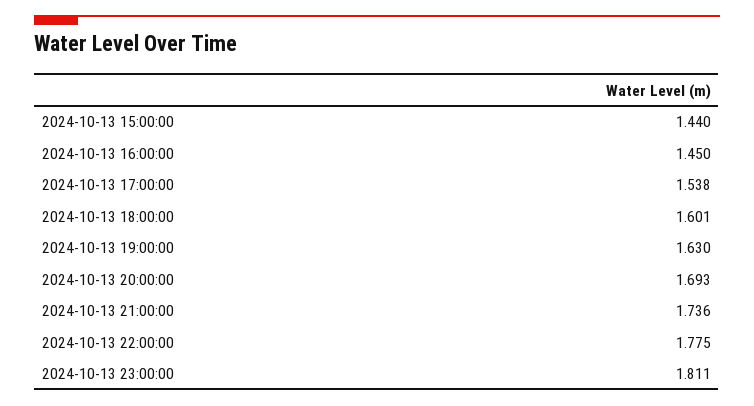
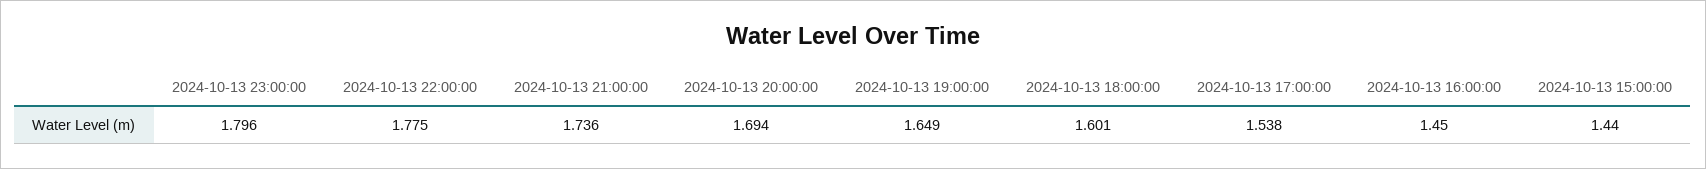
  {
    "2024-10-13 15:00:00": 1.44,
    "2024-10-13 16:00:00": 1.45,
    "2024-10-13 17:00:00": 1.538,
    "2024-10-13 18:00:00": 1.601,
-   "2024-10-13 19:00:00": 1.63,
+   "2024-10-13 19:00:00": 1.649,
-   "2024-10-13 20:00:00": 1.693,
+   "2024-10-13 20:00:00": 1.694,
    "2024-10-13 21:00:00": 1.736,
    "2024-10-13 22:00:00": 1.775,
-   "2024-10-13 23:00:00": 1.811
+   "2024-10-13 23:00:00": 1.796
  }

